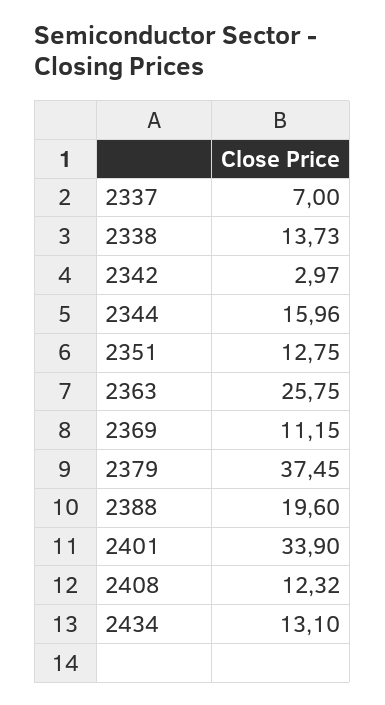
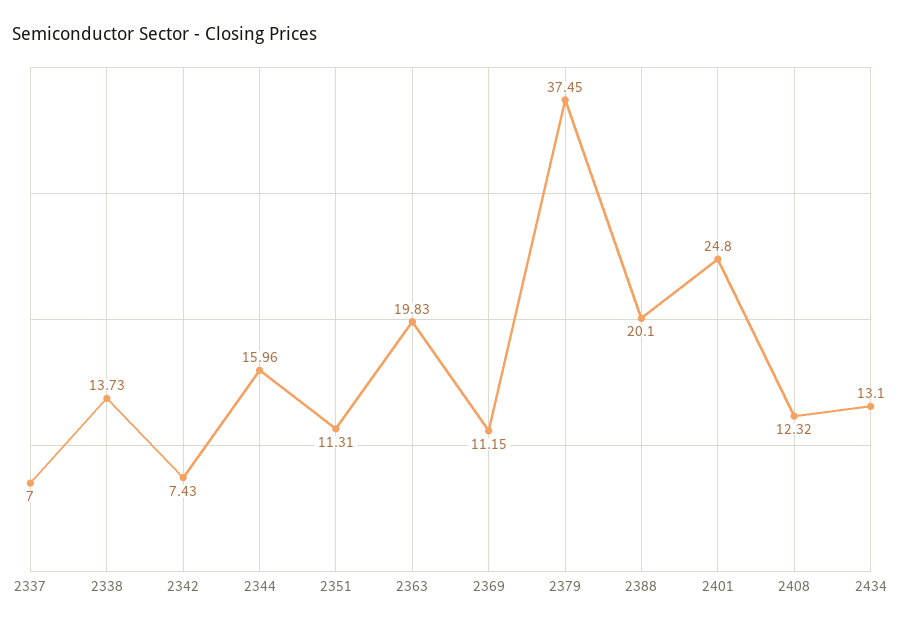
  {
    "2337": 7,
    "2338": 13.73,
-   "2342": 2.97,
+   "2342": 7.43,
    "2344": 15.96,
-   "2351": 12.75,
+   "2351": 11.31,
-   "2363": 25.75,
+   "2363": 19.83,
    "2369": 11.15,
    "2379": 37.45,
-   "2388": 19.6,
+   "2388": 20.1,
-   "2401": 33.9,
+   "2401": 24.8,
    "2408": 12.32,
    "2434": 13.1
  }

